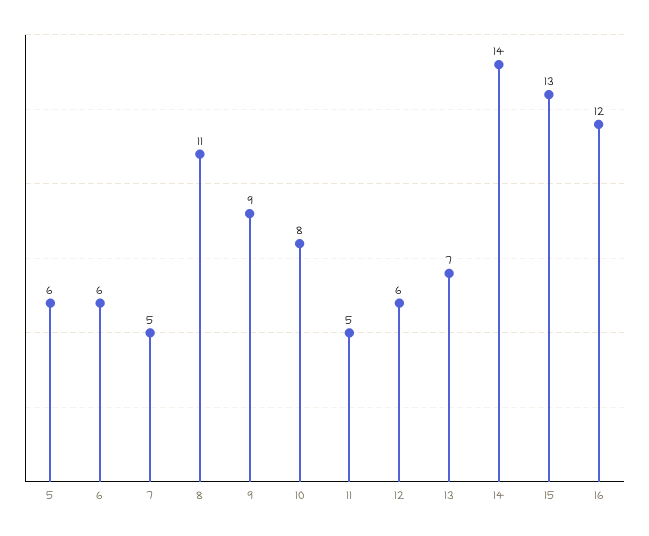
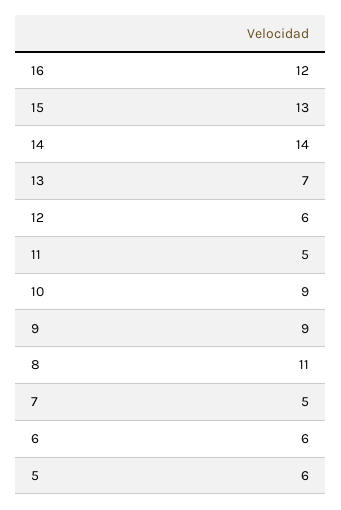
  {
    "5": 6,
    "6": 6,
    "7": 5,
    "8": 11,
    "9": 9,
-   "10": 8,
+   "10": 9,
    "11": 5,
    "12": 6,
    "13": 7,
    "14": 14,
    "15": 13,
    "16": 12
  }

